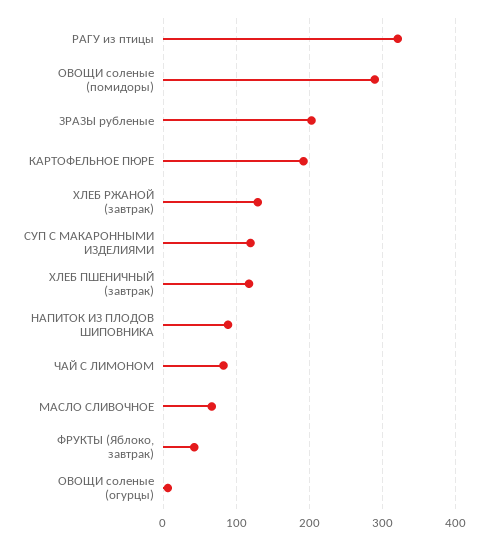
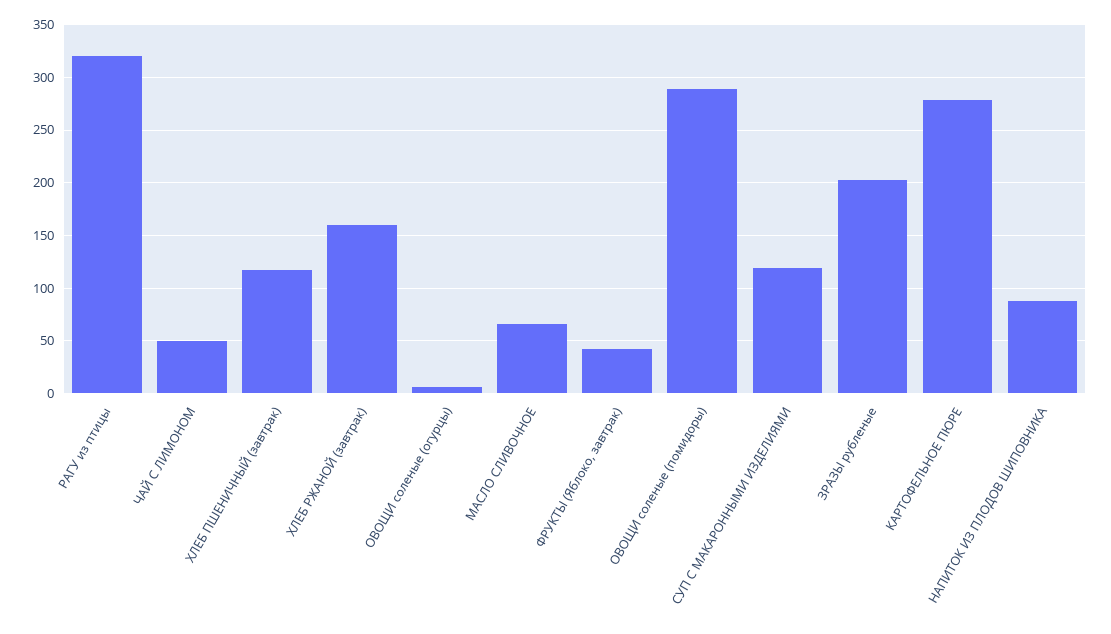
  {
    "РАГУ из птицы": 320,
    "ОВОЩИ соленые (помидоры)": 290,
    "ЗРАЗЫ рубленые": 200,
-   "КАРТОФЕЛЬНОЕ ПЮРЕ": 190,
+   "КАРТОФЕЛЬНОЕ ПЮРЕ": 280,
-   "ХЛЕБ РЖАНОЙ (завтрак)": 130,
+   "ХЛЕБ РЖАНОЙ (завтрак)": 160,
    "СУП С МАКАРОННЫМИ ИЗДЕЛИЯМИ": 120,
    "ХЛЕБ ПШЕНИЧНЫЙ (завтрак)": 120,
    "НАПИТОК ИЗ ПЛОДОВ ШИПОВНИКА": 90,
-   "ЧАЙ С ЛИМОНОМ": 80,
+   "ЧАЙ С ЛИМОНОМ": 50,
    "МАСЛО СЛИВОЧНОЕ": 70,
    "ФРУКТЫ (Яблоко, завтрак)": 40,
    "ОВОЩИ соленые (огурцы)": 10
  }

